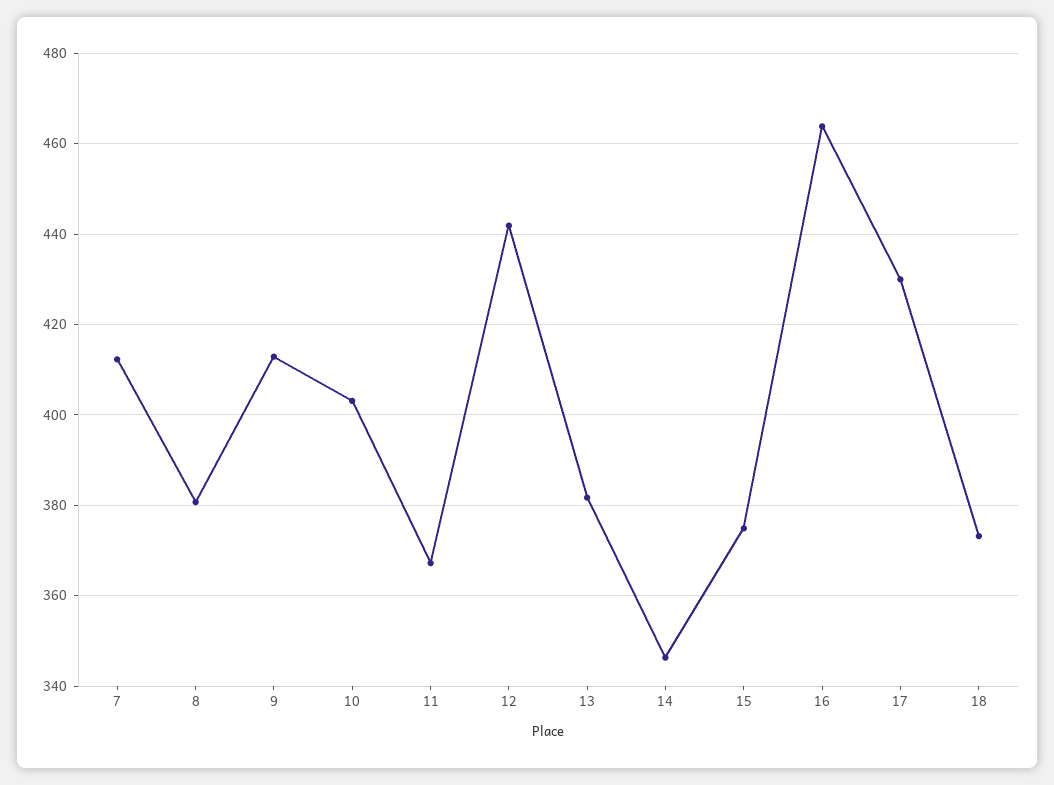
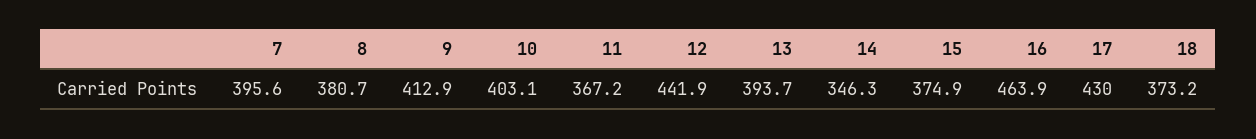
  {
-   "7": 412,
+   "7": 395.6,
    "8": 380.7,
    "9": 412.9,
    "10": 403.1,
    "11": 367.2,
    "12": 441.9,
-   "13": 382,
+   "13": 393.7,
    "14": 346.3,
    "15": 374.9,
    "16": 463.9,
    "17": 430,
    "18": 373.2
  }

